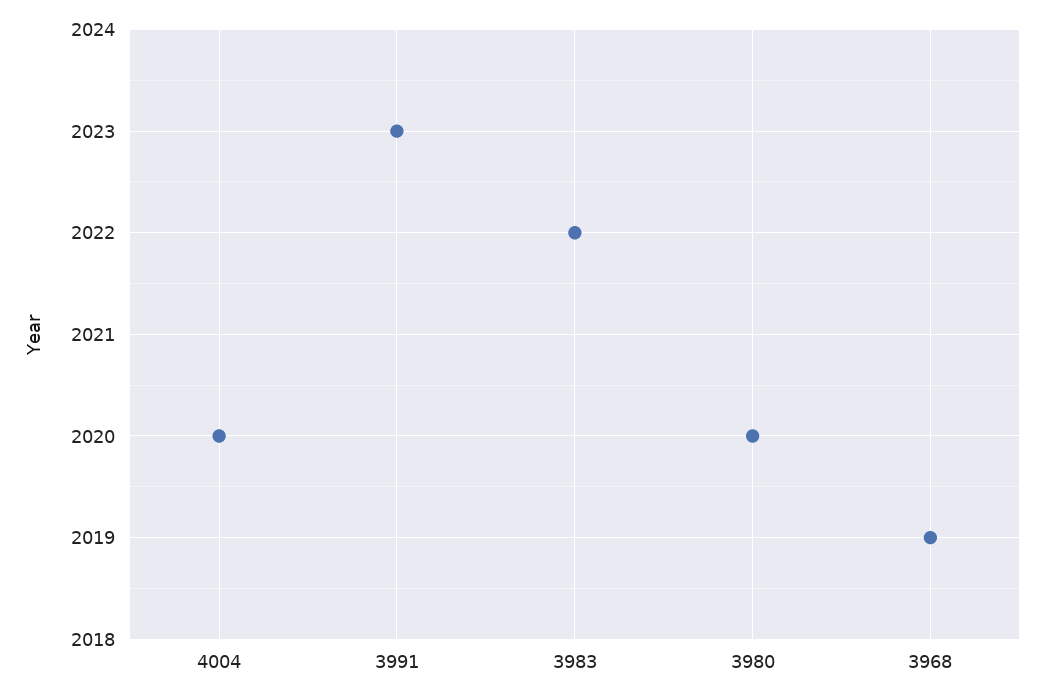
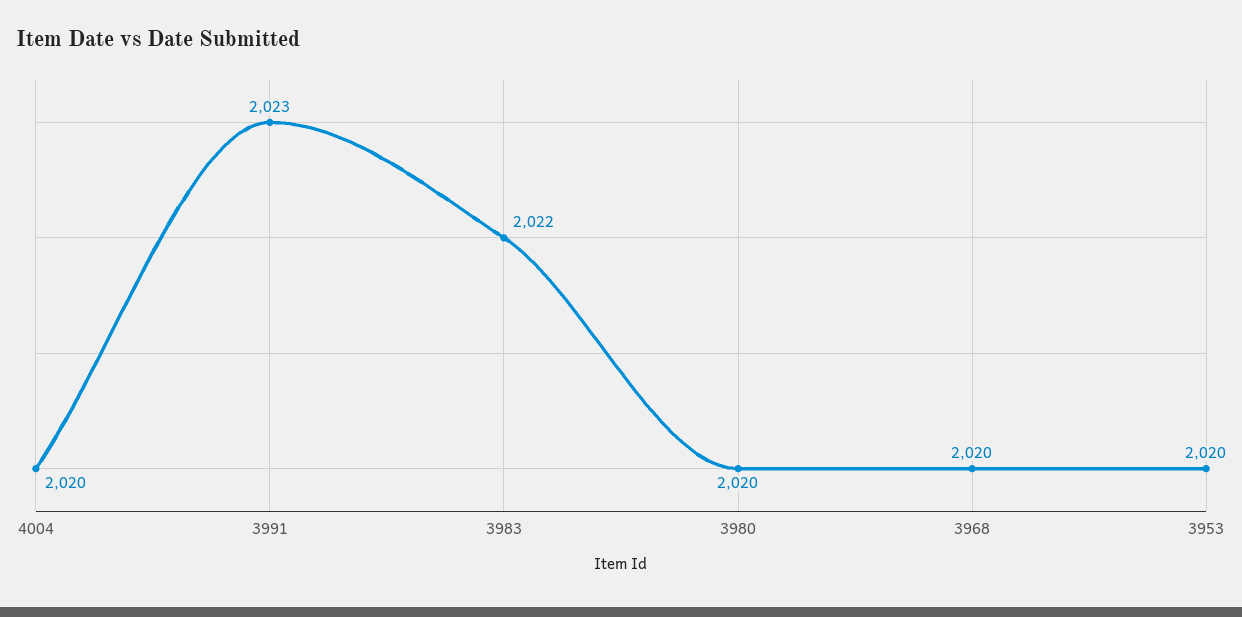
  {
    "4004": 2020,
    "3991": 2023,
    "3983": 2022,
    "3980": 2020,
-   "3968": 2019
+   "3968": 2020,
+   "3953": 2020
  }

